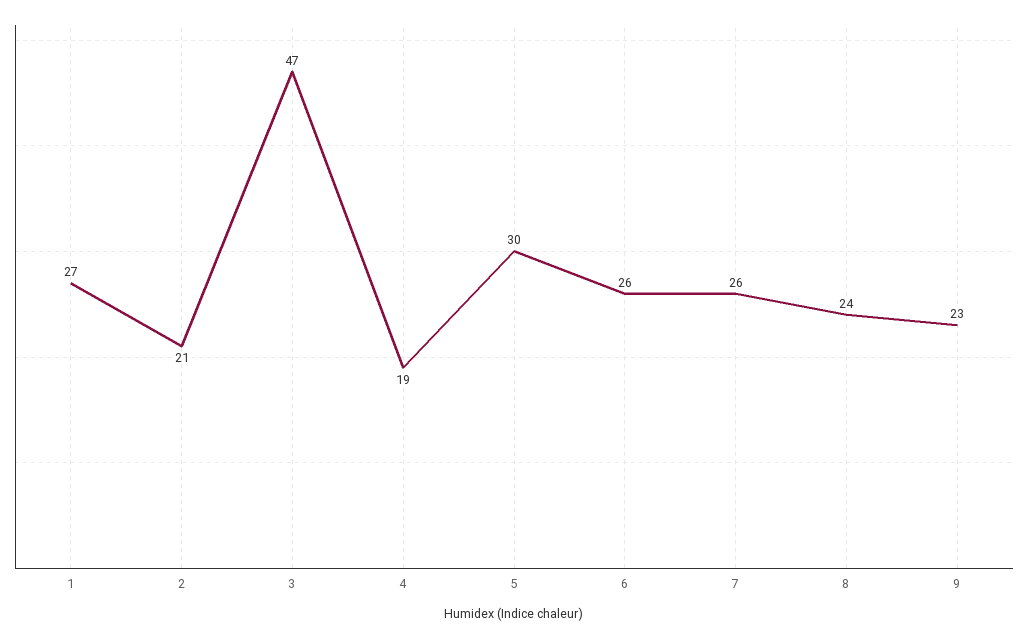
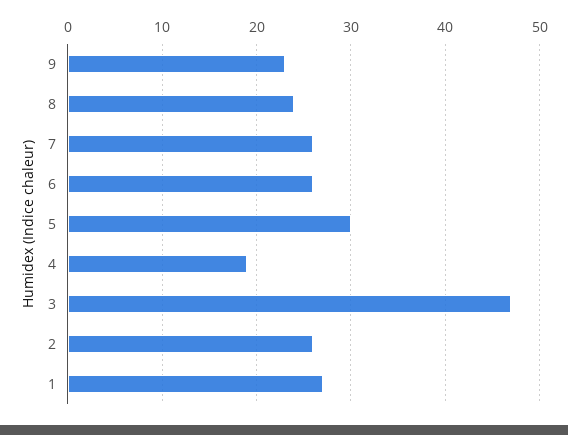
  {
    "1": 27,
-   "2": 21,
+   "2": 26,
    "3": 47,
    "4": 19,
    "5": 30,
    "6": 26,
    "7": 26,
    "8": 24,
    "9": 23
  }

